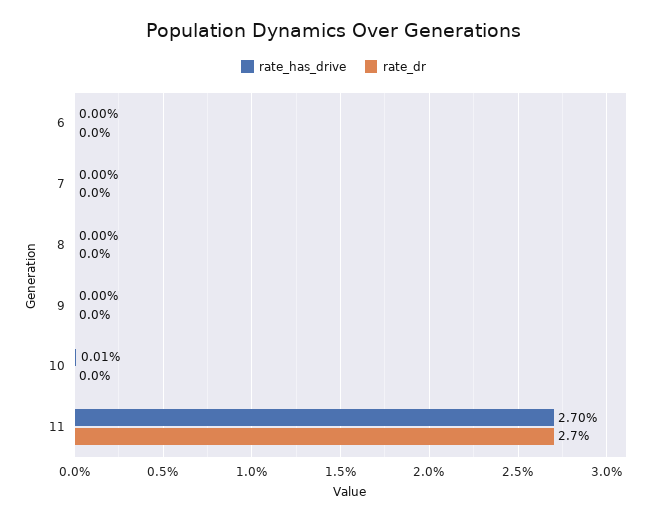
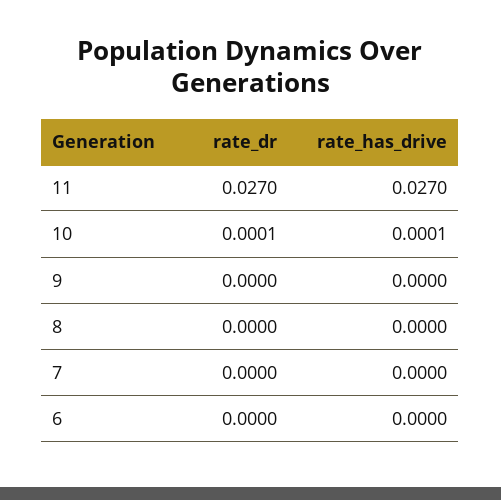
  {
    "rate_has_drive": {
      "6": 0,
      "7": 0,
      "8": 0,
      "9": 0,
      "10": 0.0001,
      "11": 0.027
    },
    "rate_dr": {
      "6": 0,
      "7": 0,
      "8": 0,
      "9": 0,
-     "10": 0,
+     "10": 0.0001,
      "11": 0.027
    }
  }

